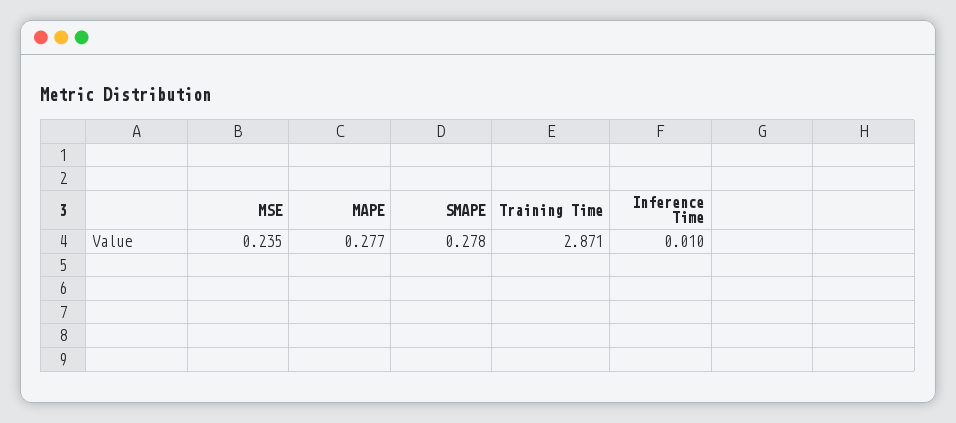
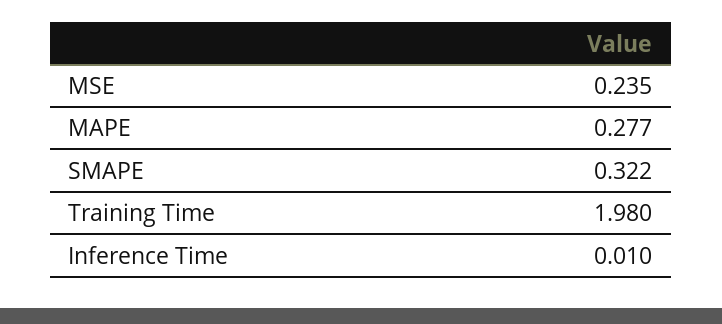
  {
    "MSE": 0.235,
    "MAPE": 0.277,
-   "SMAPE": 0.278,
+   "SMAPE": 0.322,
-   "Training Time": 2.871,
+   "Training Time": 1.98,
    "Inference Time": 0.01
  }

